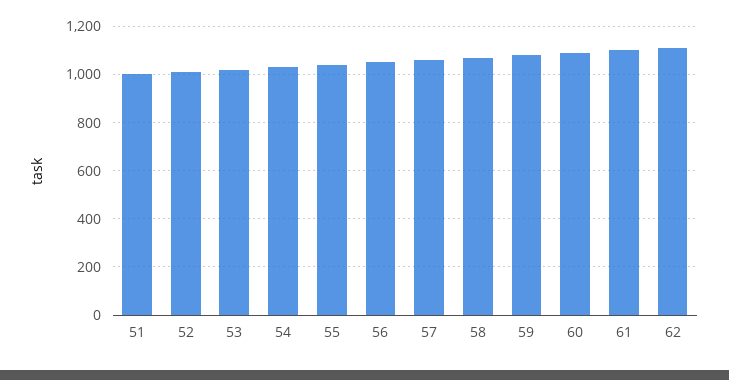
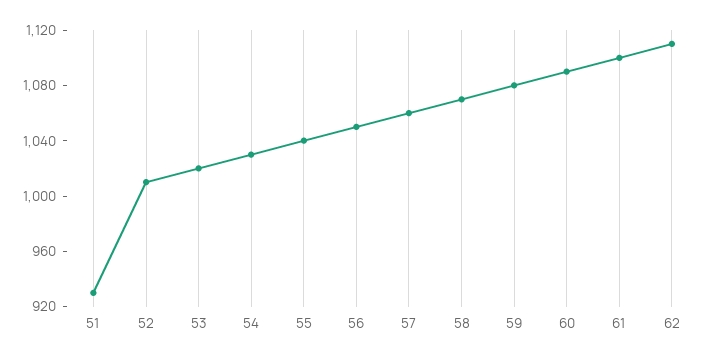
  {
-   "51": 1000,
+   "51": 930,
    "52": 1010,
    "53": 1020,
    "54": 1030,
    "55": 1040,
    "56": 1050,
    "57": 1060,
    "58": 1070,
    "59": 1080,
    "60": 1090,
    "61": 1100,
    "62": 1110
  }

